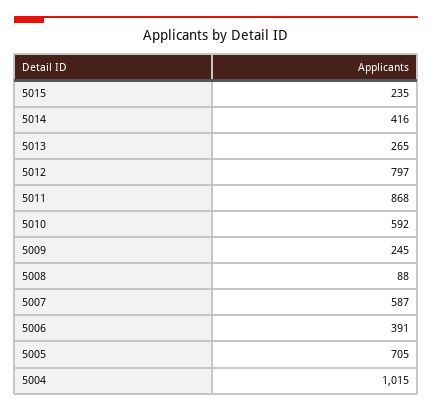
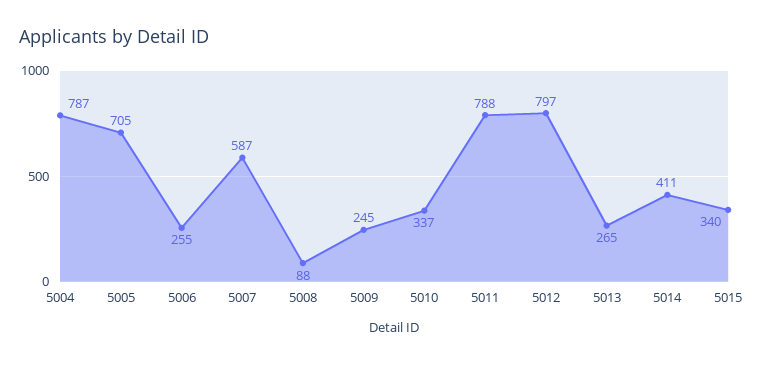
  {
-   "5015": 235,
+   "5015": 340,
-   "5014": 416,
+   "5014": 411,
    "5013": 265,
    "5012": 797,
-   "5011": 868,
+   "5011": 788,
-   "5010": 592,
+   "5010": 337,
    "5009": 245,
    "5008": 88,
    "5007": 587,
-   "5006": 391,
+   "5006": 255,
    "5005": 705,
-   "5004": 1015
+   "5004": 787
  }

